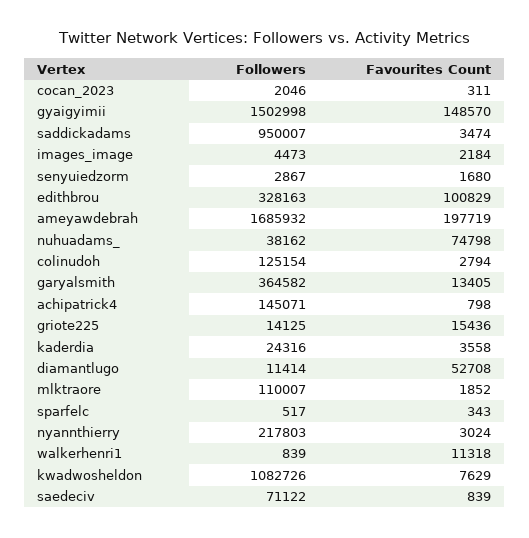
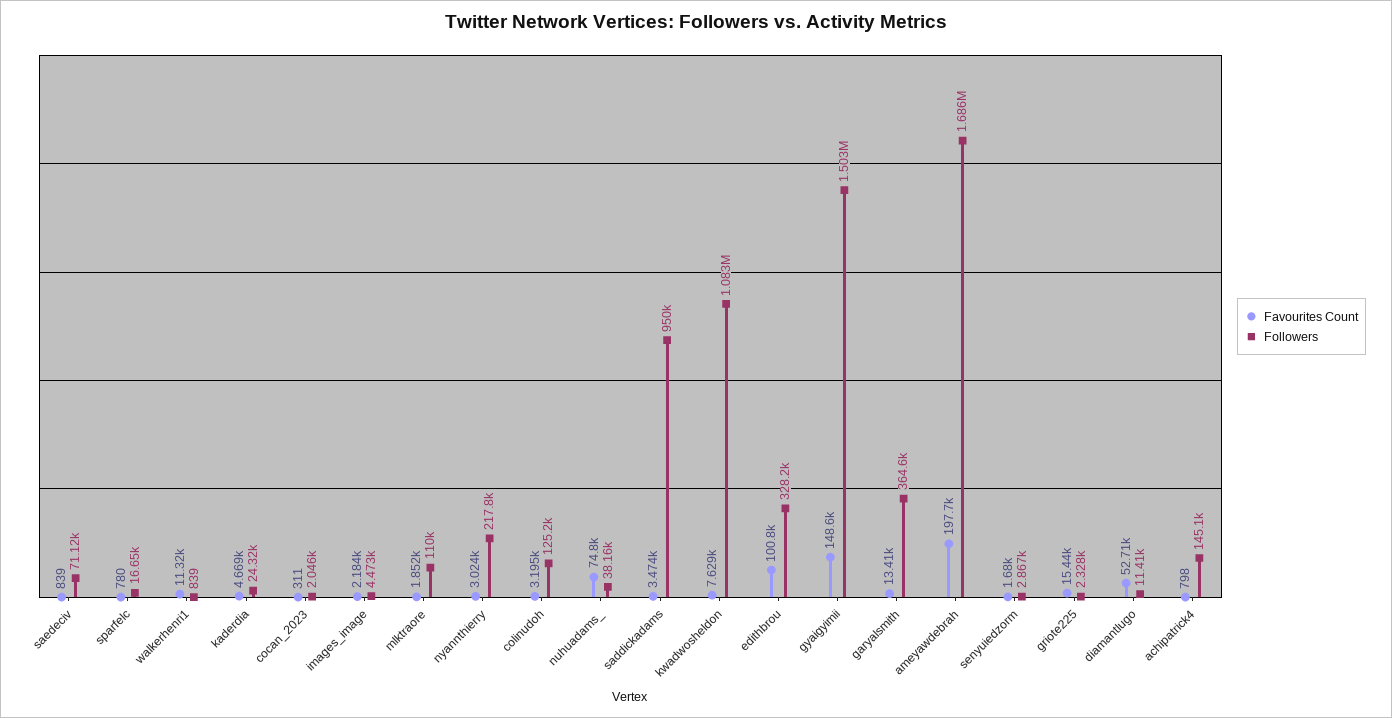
  {
    "Followers": {
      "cocan_2023": 2046,
      "gyaigyimii": 1502998,
      "saddickadams": 950007,
      "images_image": 4473,
      "senyuiedzorm": 2867,
      "edithbrou": 328163,
      "ameyawdebrah": 1685932,
      "nuhuadams_": 38162,
      "colinudoh": 125154,
      "garyalsmith": 364582,
      "achipatrick4": 145071,
-     "griote225": 14125,
+     "griote225": 2328,
      "kaderdia": 24316,
      "diamantlugo": 11414,
      "mlktraore": 110007,
-     "sparfelc": 517,
+     "sparfelc": 16650,
      "nyannthierry": 217803,
      "walkerhenri1": 839,
      "kwadwosheldon": 1082726,
      "saedeciv": 71122
    },
    "Favourites Count": {
      "cocan_2023": 311,
      "gyaigyimii": 148570,
      "saddickadams": 3474,
      "images_image": 2184,
      "senyuiedzorm": 1680,
      "edithbrou": 100829,
      "ameyawdebrah": 197719,
      "nuhuadams_": 74798,
-     "colinudoh": 2794,
+     "colinudoh": 3195,
      "garyalsmith": 13405,
      "achipatrick4": 798,
      "griote225": 15436,
-     "kaderdia": 3558,
+     "kaderdia": 4669,
      "diamantlugo": 52708,
      "mlktraore": 1852,
-     "sparfelc": 343,
+     "sparfelc": 780,
      "nyannthierry": 3024,
      "walkerhenri1": 11318,
      "kwadwosheldon": 7629,
      "saedeciv": 839
    }
  }

